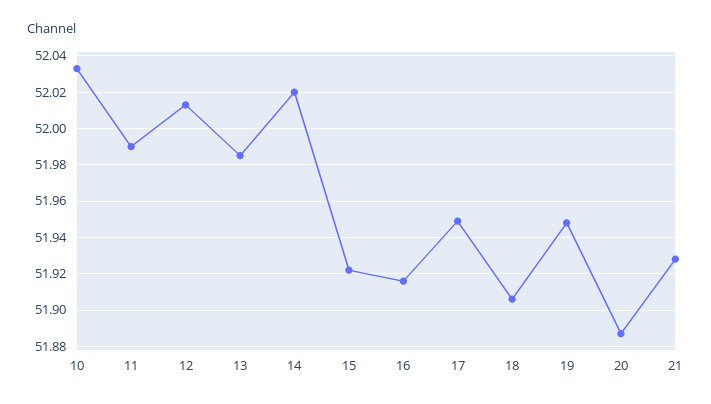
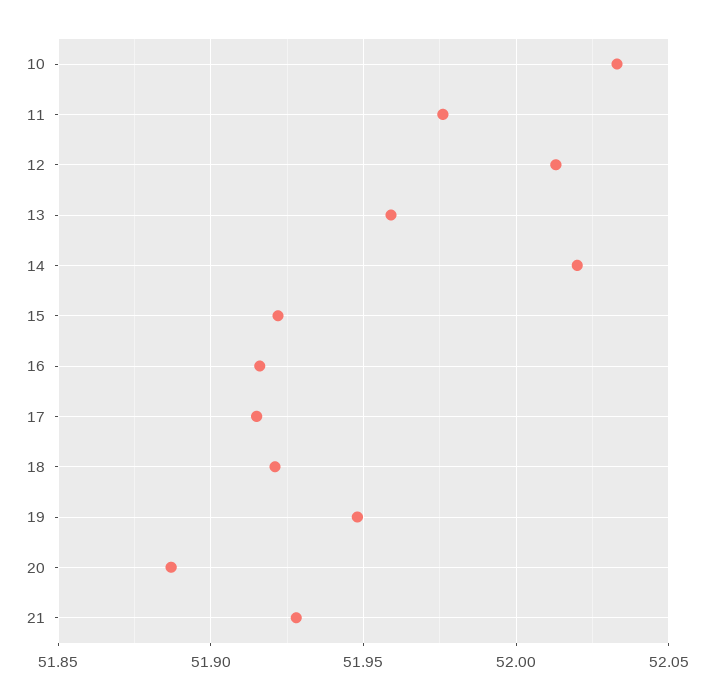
  {
    "10": 52.035,
-   "11": 51.99,
+   "11": 51.975,
    "12": 52.015,
-   "13": 51.985,
+   "13": 51.96,
    "14": 52.02,
    "15": 51.92,
    "16": 51.915,
-   "17": 51.95,
+   "17": 51.915,
-   "18": 51.905,
+   "18": 51.92,
    "19": 51.95,
    "20": 51.885,
    "21": 51.93
  }

